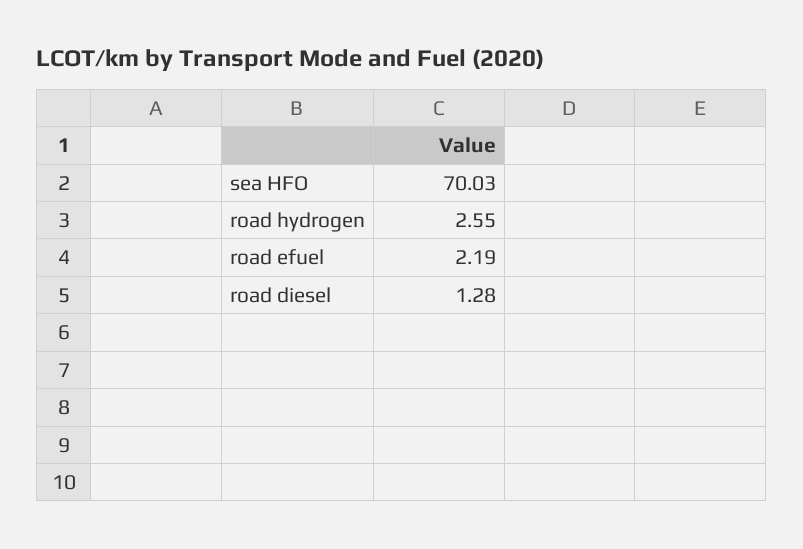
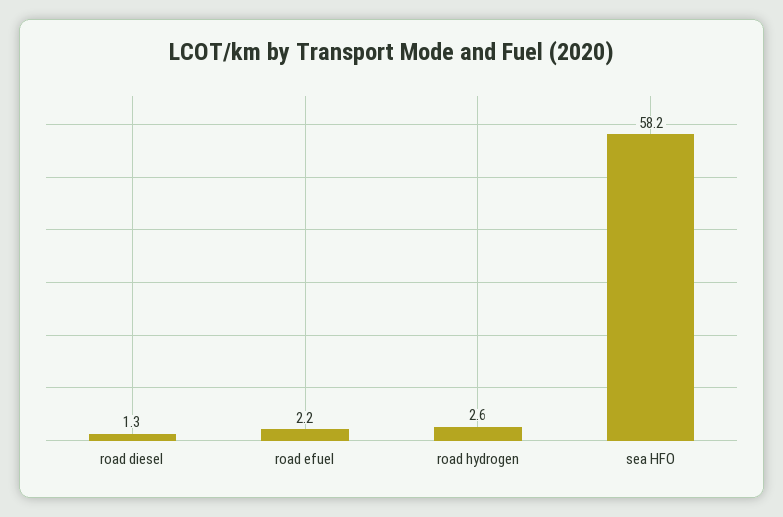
  {
-   "sea HFO": 70.03,
+   "sea HFO": 58.2,
    "road hydrogen": 2.55,
    "road efuel": 2.19,
    "road diesel": 1.28
  }

